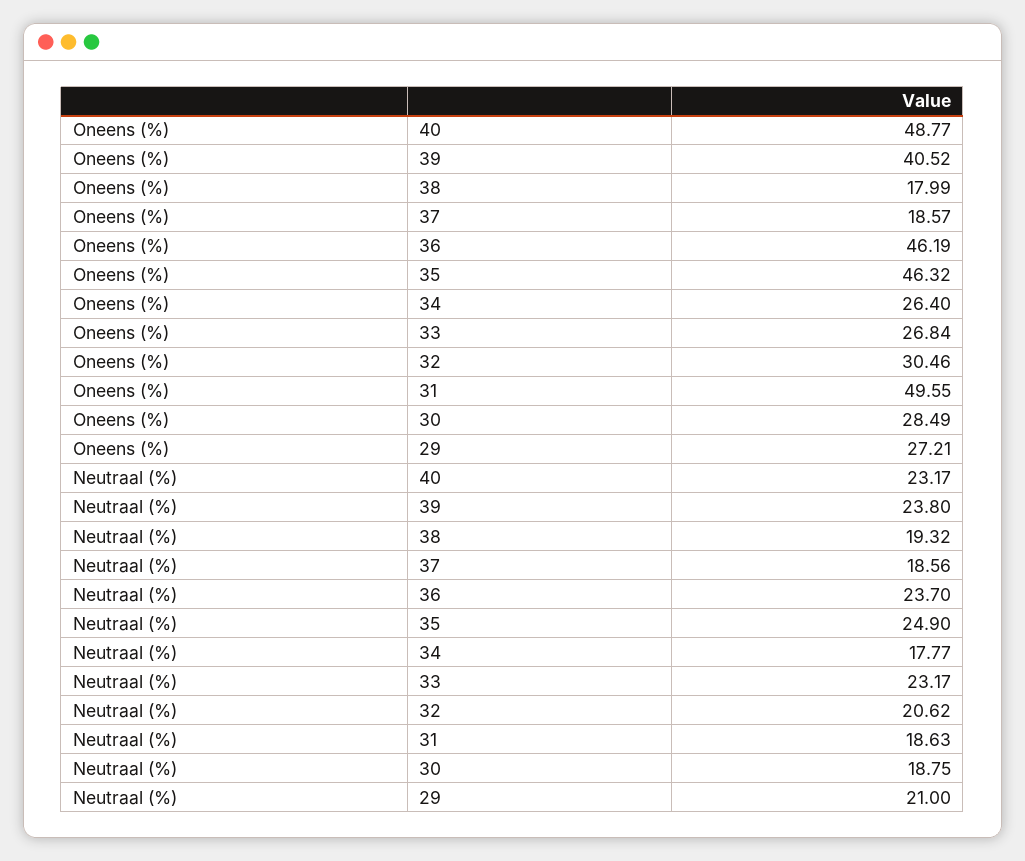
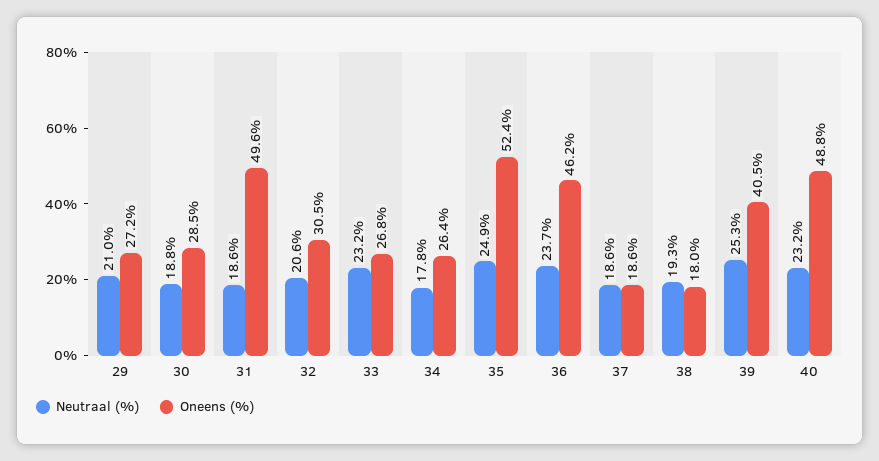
  {
    "Oneens (%)": {
      "40": 48.77,
      "39": 40.52,
      "38": 17.99,
      "37": 18.57,
      "36": 46.19,
-     "35": 46.32,
+     "35": 52.4,
      "34": 26.4,
      "33": 26.84,
      "32": 30.46,
      "31": 49.55,
      "30": 28.49,
      "29": 27.21
    },
    "Neutraal (%)": {
      "40": 23.17,
-     "39": 23.8,
+     "39": 25.3,
      "38": 19.32,
      "37": 18.56,
      "36": 23.7,
      "35": 24.9,
      "34": 17.77,
      "33": 23.17,
      "32": 20.62,
      "31": 18.63,
      "30": 18.75,
      "29": 21
    }
  }

